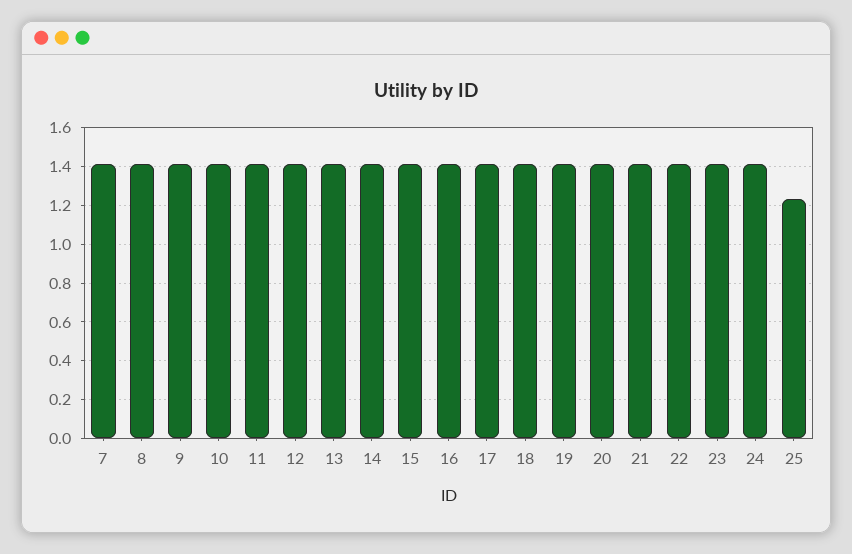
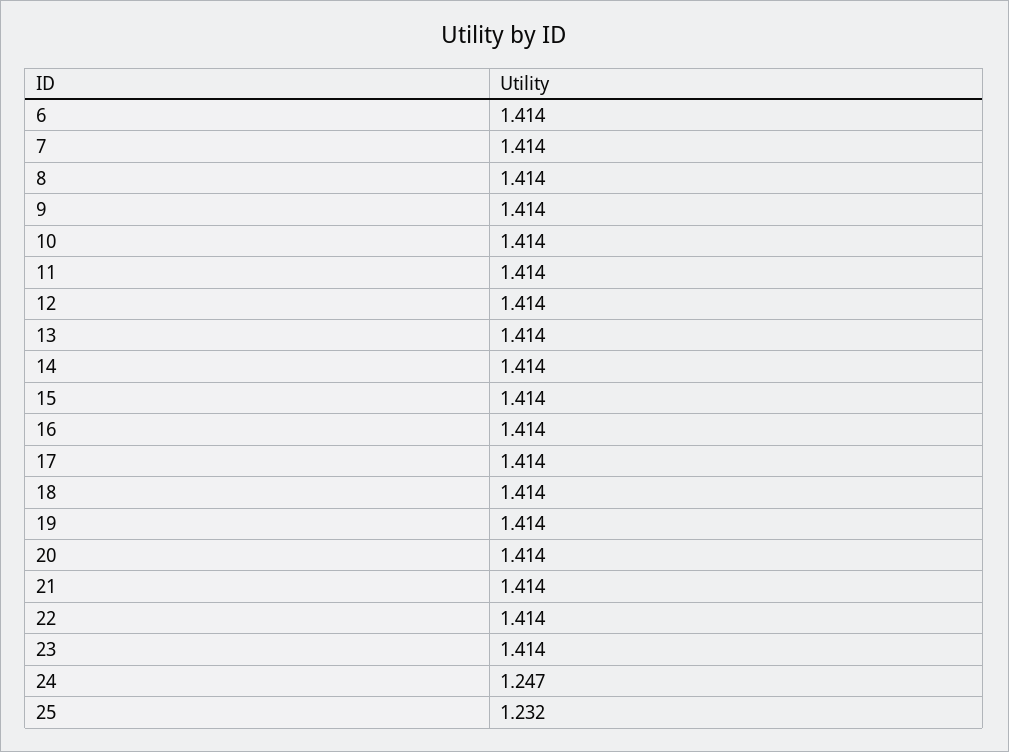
  {
    "7": 1.414,
    "8": 1.414,
    "9": 1.414,
    "10": 1.414,
    "11": 1.414,
    "12": 1.414,
    "13": 1.414,
    "14": 1.414,
    "15": 1.414,
    "16": 1.414,
    "17": 1.414,
    "18": 1.414,
    "19": 1.414,
    "20": 1.414,
    "21": 1.414,
    "22": 1.414,
    "23": 1.414,
-   "24": 1.4,
+   "24": 1.247,
-   "25": 1.232
+   "25": 1.232,
+   "6": 1.414
  }

